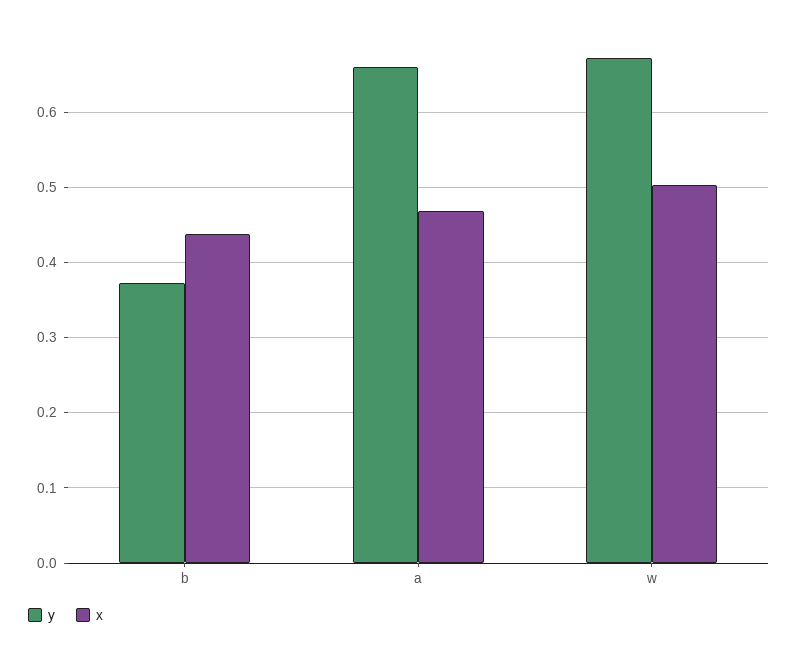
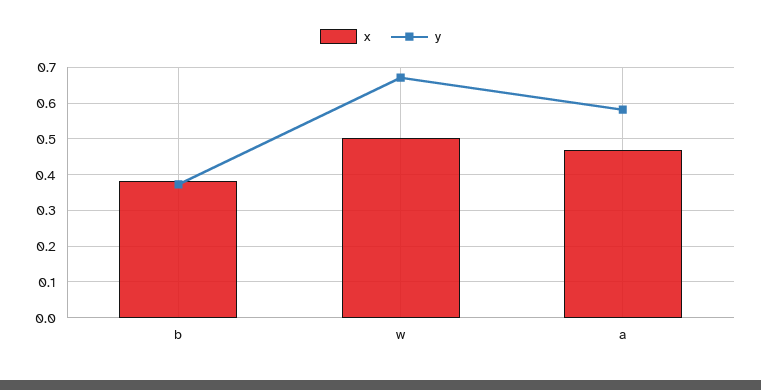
  {
    "y": {
      "b": 0.37,
-     "a": 0.66,
+     "a": 0.58,
      "w": 0.67
    },
    "x": {
-     "b": 0.44,
+     "b": 0.38,
      "a": 0.47,
      "w": 0.5
    }
  }

